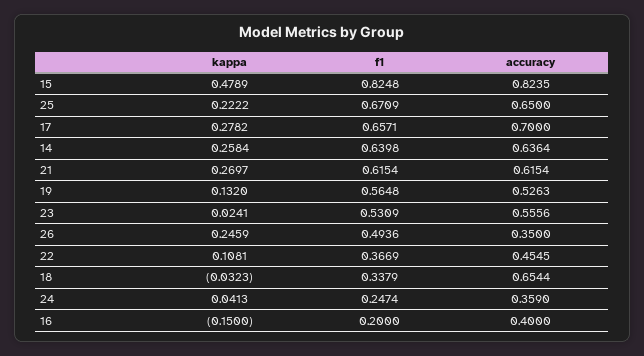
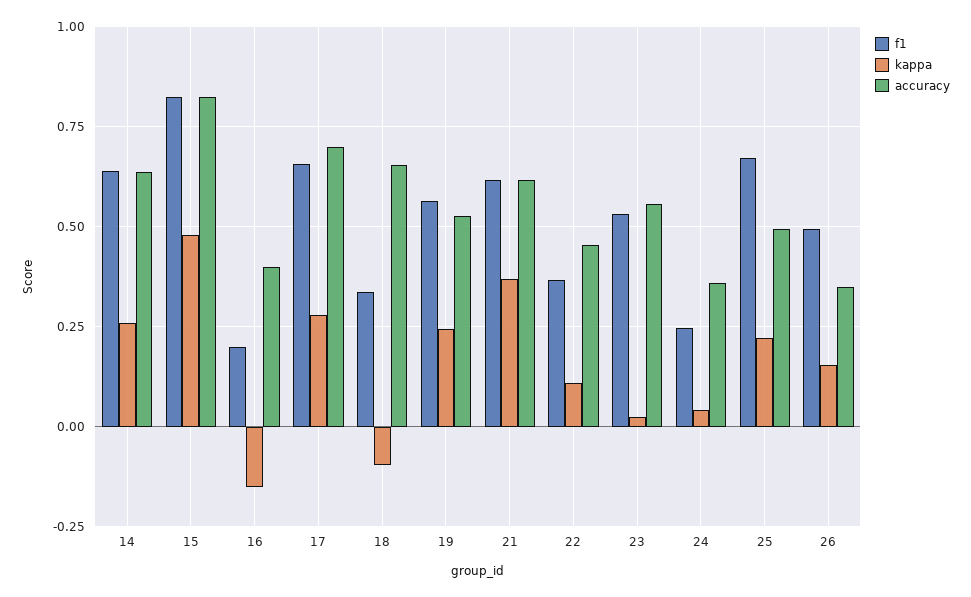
  {
    "kappa": {
      "15": 0.4789,
      "25": 0.2222,
      "17": 0.2782,
      "14": 0.2584,
-     "21": 0.2697,
+     "21": 0.375,
-     "19": 0.132,
+     "19": 0.25,
      "23": 0.0241,
-     "26": 0.2459,
+     "26": 0.15,
      "22": 0.1081,
-     "18": -0.0323,
+     "18": -0.1,
      "24": 0.0413,
      "16": -0.15
    },
    "f1": {
      "15": 0.8248,
      "25": 0.6709,
      "17": 0.6571,
      "14": 0.6398,
      "21": 0.6154,
      "19": 0.5648,
      "23": 0.5309,
      "26": 0.4936,
      "22": 0.3669,
      "18": 0.3379,
      "24": 0.2474,
      "16": 0.2
    },
    "accuracy": {
      "15": 0.8235,
-     "25": 0.65,
+     "25": 0.5,
      "17": 0.7,
      "14": 0.6364,
      "21": 0.6154,
      "19": 0.5263,
      "23": 0.5556,
      "26": 0.35,
      "22": 0.4545,
      "18": 0.6544,
      "24": 0.359,
      "16": 0.4
    }
  }

